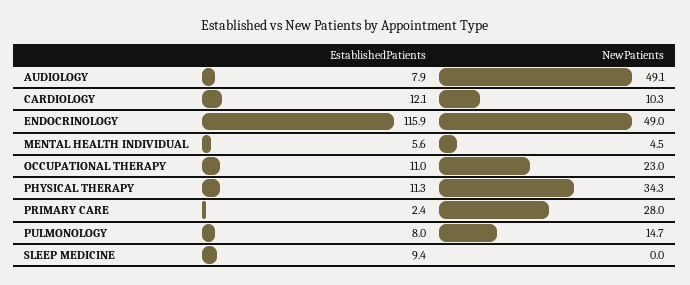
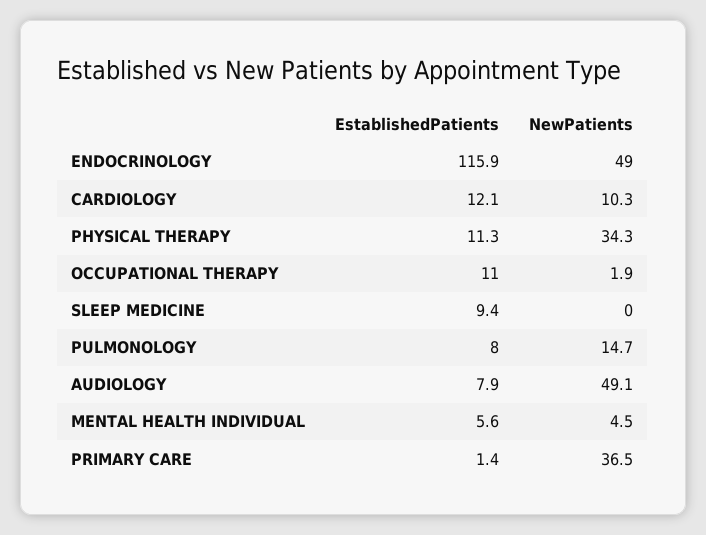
  {
    "EstablishedPatients": {
      "AUDIOLOGY": 7.9,
      "CARDIOLOGY": 12.1,
      "ENDOCRINOLOGY": 115.9,
      "MENTAL HEALTH INDIVIDUAL": 5.6,
      "OCCUPATIONAL THERAPY": 11,
      "PHYSICAL THERAPY": 11.3,
-     "PRIMARY CARE": 2.4,
+     "PRIMARY CARE": 1.4,
      "PULMONOLOGY": 8,
      "SLEEP MEDICINE": 9.4
    },
    "NewPatients": {
      "AUDIOLOGY": 49.1,
      "CARDIOLOGY": 10.3,
      "ENDOCRINOLOGY": 49,
      "MENTAL HEALTH INDIVIDUAL": 4.5,
-     "OCCUPATIONAL THERAPY": 23,
+     "OCCUPATIONAL THERAPY": 1.9,
      "PHYSICAL THERAPY": 34.3,
-     "PRIMARY CARE": 28,
+     "PRIMARY CARE": 36.5,
      "PULMONOLOGY": 14.7,
      "SLEEP MEDICINE": 0
    }
  }

